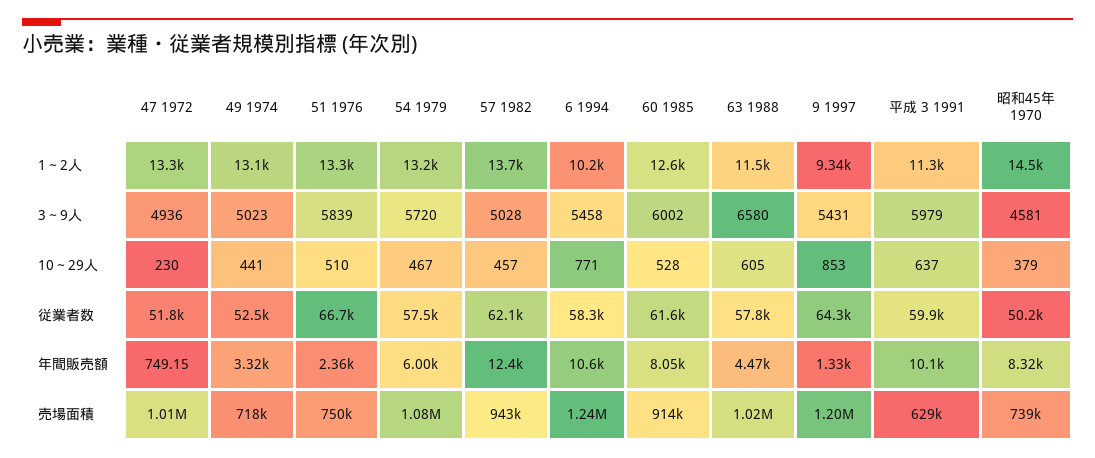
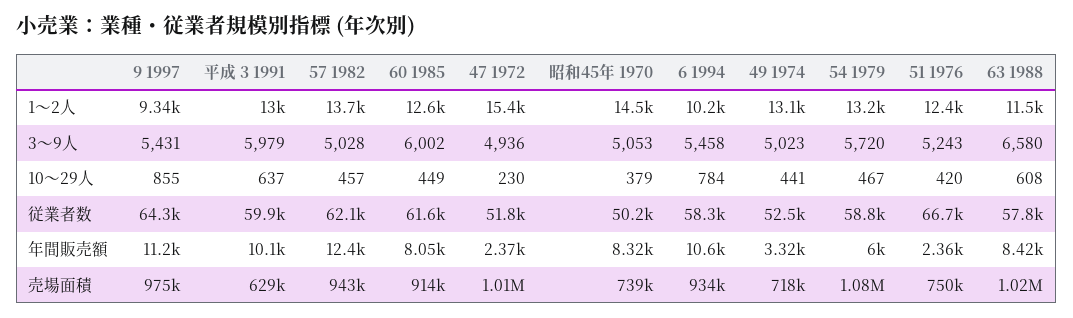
  {
    "47 1972": {
-     "1～2人": 13300,
+     "1～2人": 15400,
      "3～9人": 4936,
      "10～29人": 230,
      "従業者数": 51800,
-     "年間販売額": 749.15,
+     "年間販売額": 2370,
      "売場面積": 1010000
    },
    "49 1974": {
      "1～2人": 13100,
      "3～9人": 5023,
      "10～29人": 441,
      "従業者数": 52500,
      "年間販売額": 3320,
      "売場面積": 718000
    },
    "51 1976": {
-     "1～2人": 13300,
+     "1～2人": 12400,
-     "3～9人": 5839,
+     "3～9人": 5243,
-     "10～29人": 510,
+     "10～29人": 420,
      "従業者数": 66700,
      "年間販売額": 2360,
      "売場面積": 750000
    },
    "54 1979": {
      "1～2人": 13200,
      "3～9人": 5720,
      "10～29人": 467,
-     "従業者数": 57500,
+     "従業者数": 58800,
      "年間販売額": 6000,
      "売場面積": 1080000
    },
    "57 1982": {
      "1～2人": 13700,
      "3～9人": 5028,
      "10～29人": 457,
      "従業者数": 62100,
      "年間販売額": 12400,
      "売場面積": 943000
    },
    "6 1994": {
      "1～2人": 10200,
      "3～9人": 5458,
-     "10～29人": 771,
+     "10～29人": 784,
      "従業者数": 58300,
      "年間販売額": 10600,
-     "売場面積": 1240000
+     "売場面積": 934000
    },
    "60 1985": {
      "1～2人": 12600,
      "3～9人": 6002,
-     "10～29人": 528,
+     "10～29人": 449,
      "従業者数": 61600,
      "年間販売額": 8050,
      "売場面積": 914000
    },
    "63 1988": {
      "1～2人": 11500,
      "3～9人": 6580,
-     "10～29人": 605,
+     "10～29人": 608,
      "従業者数": 57800,
-     "年間販売額": 4470,
+     "年間販売額": 8420,
      "売場面積": 1020000
    },
    "9 1997": {
      "1～2人": 9340,
      "3～9人": 5431,
-     "10～29人": 853,
+     "10～29人": 855,
      "従業者数": 64300,
-     "年間販売額": 1330,
+     "年間販売額": 11200,
-     "売場面積": 1200000
+     "売場面積": 975000
    },
    "平成 3 1991": {
-     "1～2人": 11300,
+     "1～2人": 13000,
      "3～9人": 5979,
      "10～29人": 637,
      "従業者数": 59900,
      "年間販売額": 10100,
      "売場面積": 629000
    },
    "昭和45年 1970": {
      "1～2人": 14500,
-     "3～9人": 4581,
+     "3～9人": 5053,
      "10～29人": 379,
      "従業者数": 50200,
      "年間販売額": 8320,
      "売場面積": 739000
    }
  }

